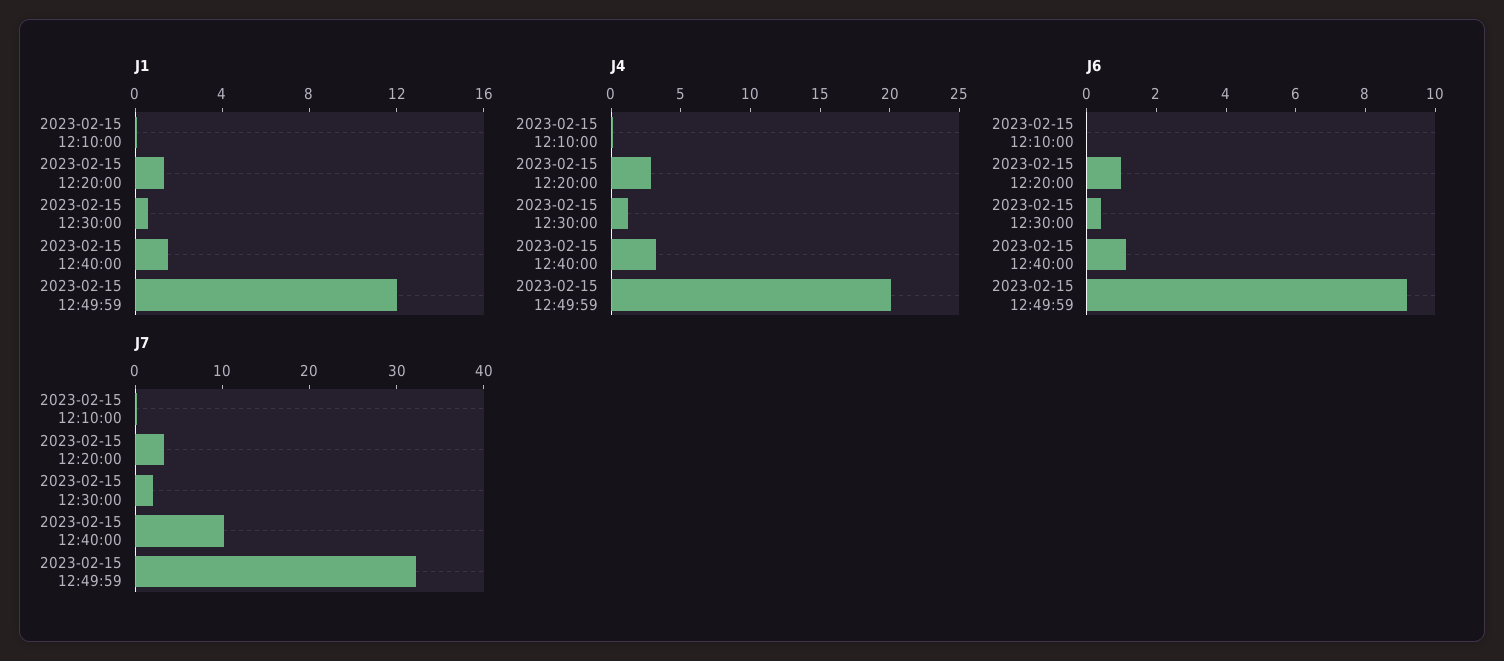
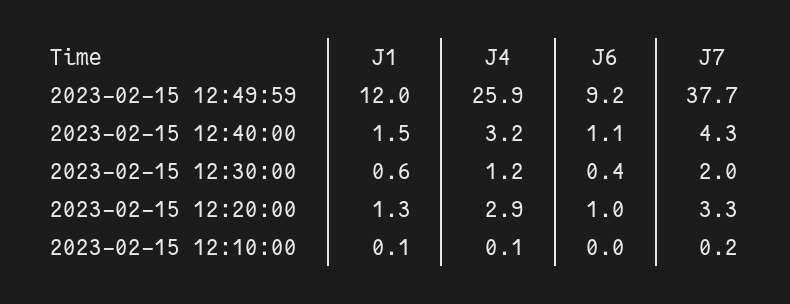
  {
    "J1": {
      "2023-02-15 12:10:00": 0.1,
      "2023-02-15 12:20:00": 1.3,
      "2023-02-15 12:30:00": 0.6,
      "2023-02-15 12:40:00": 1.5,
      "2023-02-15 12:49:59": 12
    },
    "J4": {
      "2023-02-15 12:10:00": 0.1,
      "2023-02-15 12:20:00": 2.9,
      "2023-02-15 12:30:00": 1.2,
      "2023-02-15 12:40:00": 3.2,
-     "2023-02-15 12:49:59": 20
+     "2023-02-15 12:49:59": 25.9
    },
    "J6": {
      "2023-02-15 12:10:00": 0,
      "2023-02-15 12:20:00": 1,
      "2023-02-15 12:30:00": 0.4,
      "2023-02-15 12:40:00": 1.1,
      "2023-02-15 12:49:59": 9.2
    },
    "J7": {
      "2023-02-15 12:10:00": 0.2,
      "2023-02-15 12:20:00": 3.3,
      "2023-02-15 12:30:00": 2,
-     "2023-02-15 12:40:00": 10,
+     "2023-02-15 12:40:00": 4.3,
-     "2023-02-15 12:49:59": 32
+     "2023-02-15 12:49:59": 37.7
    }
  }

